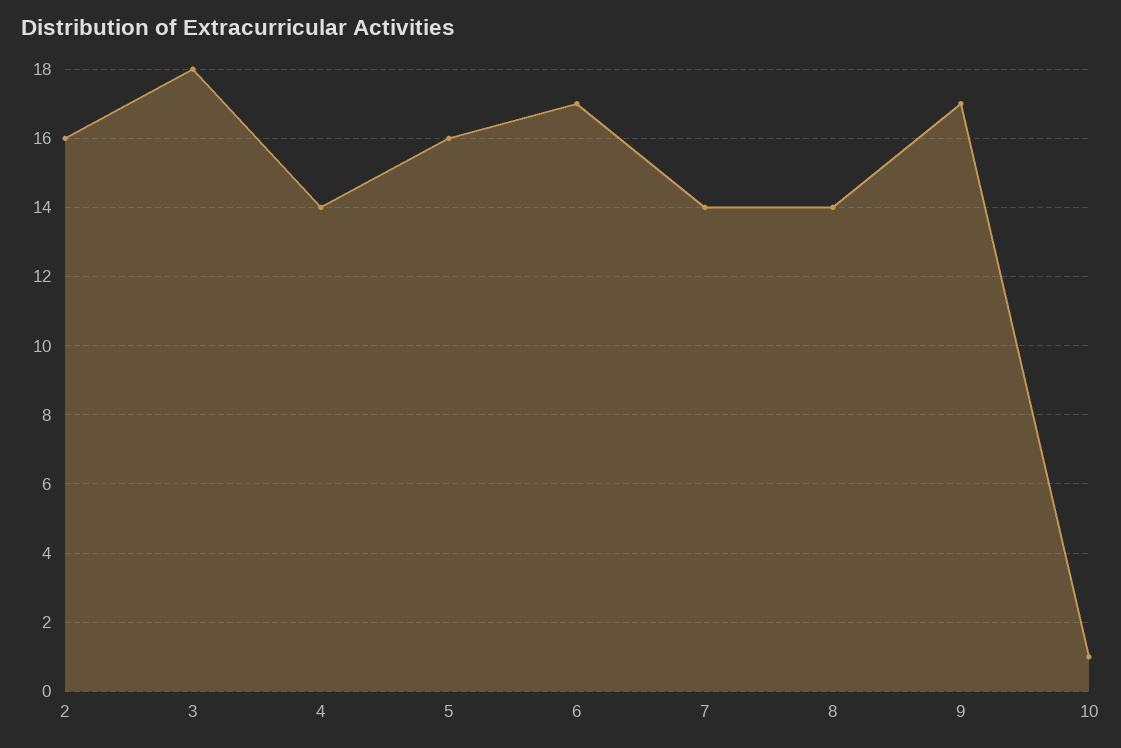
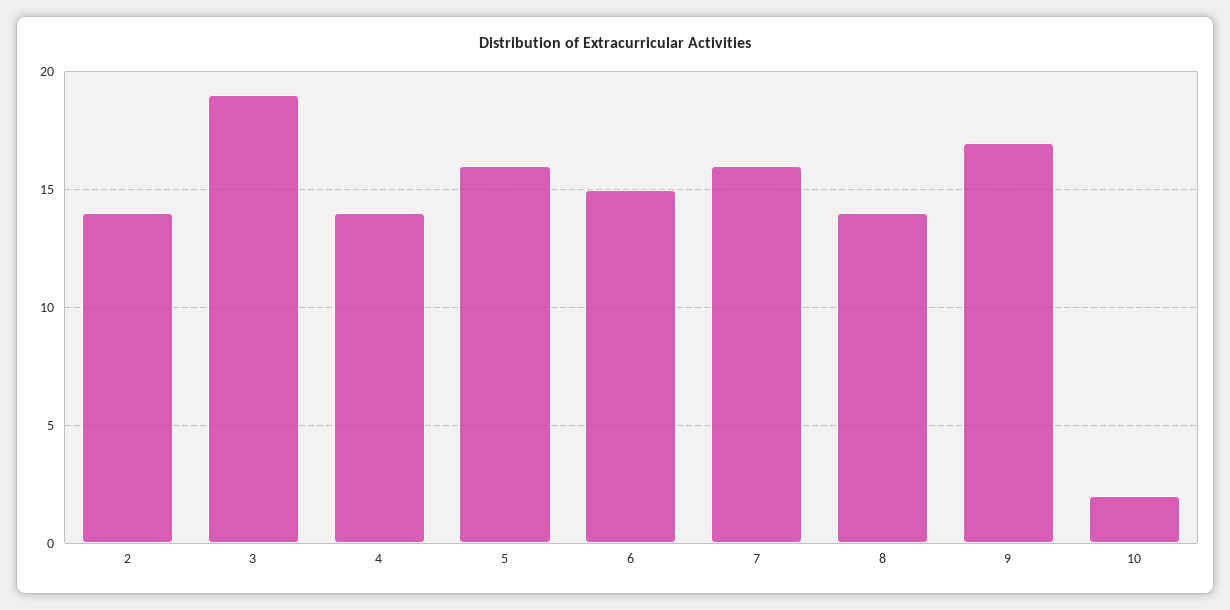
  {
-   "2": 16,
+   "2": 14,
-   "3": 18,
+   "3": 19,
    "4": 14,
    "5": 16,
-   "6": 17,
+   "6": 15,
-   "7": 14,
+   "7": 16,
    "8": 14,
    "9": 17,
-   "10": 1
+   "10": 2
  }

